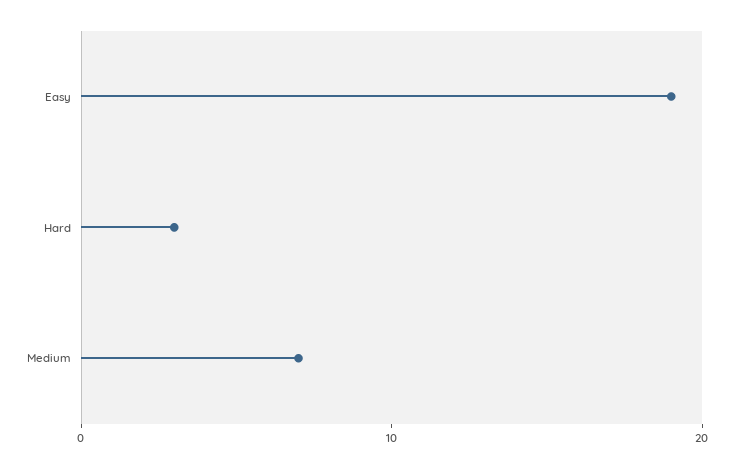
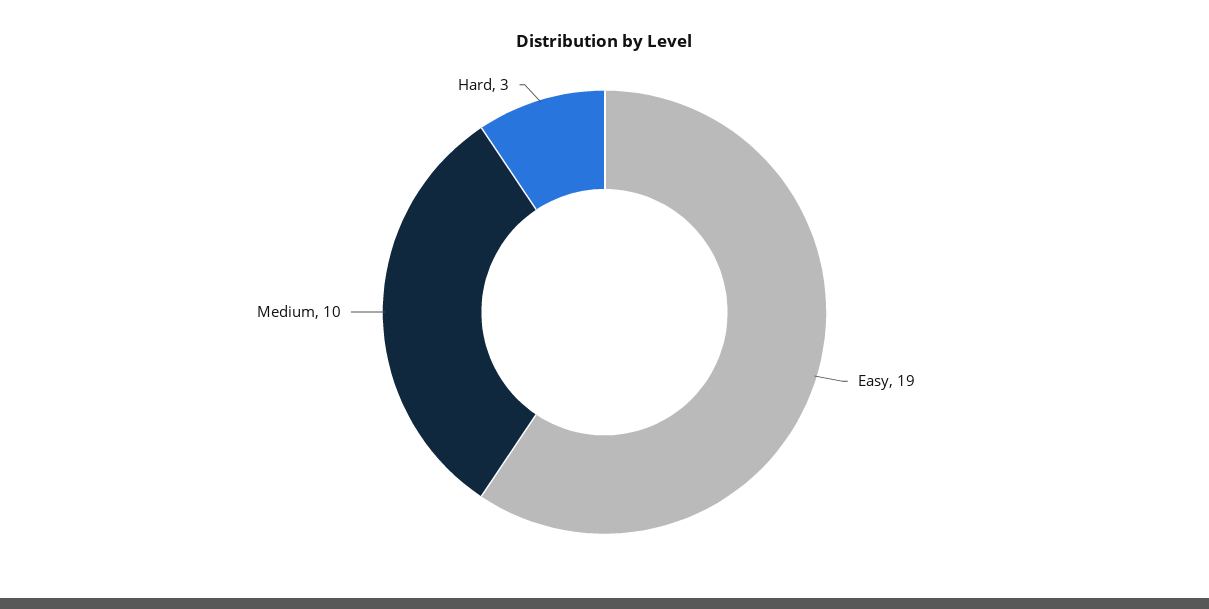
  {
    "Easy": 19,
    "Hard": 3,
-   "Medium": 7
+   "Medium": 10
  }

